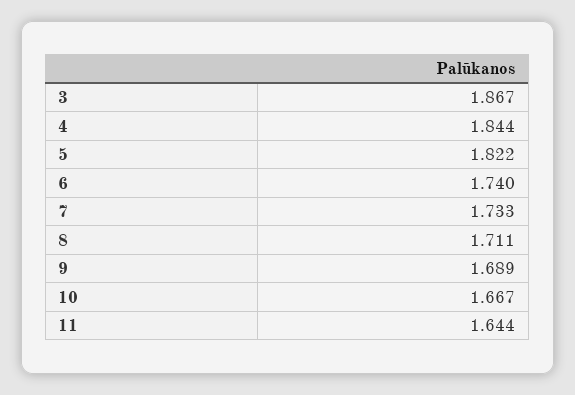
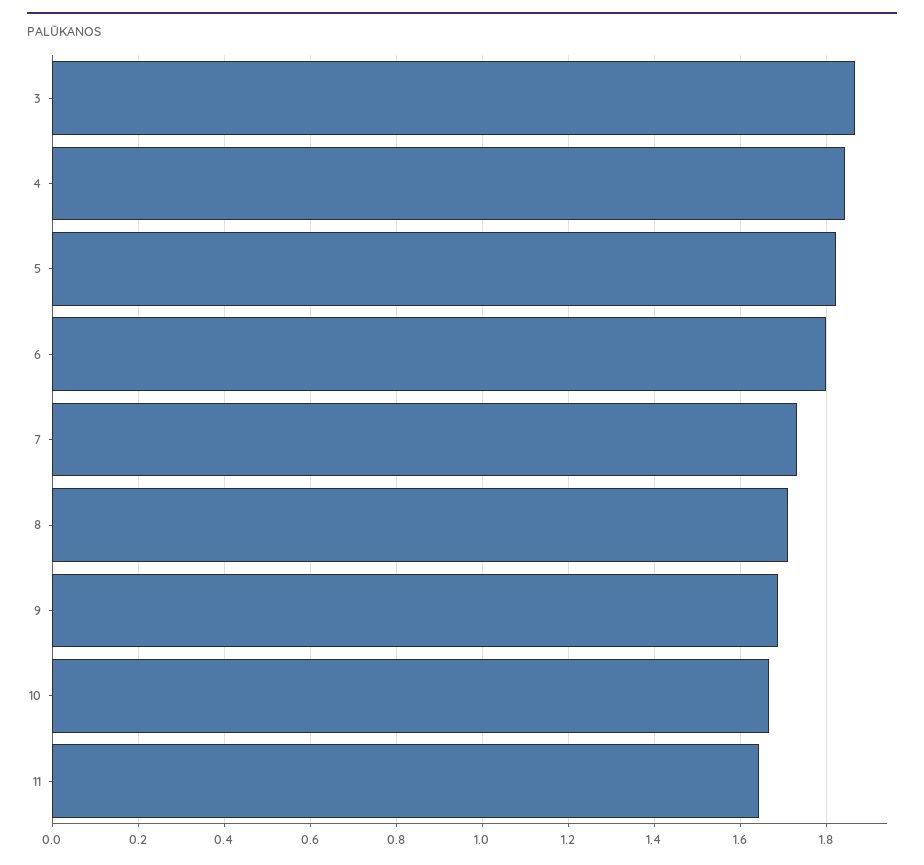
  {
    "3": 1.867,
    "4": 1.844,
    "5": 1.822,
-   "6": 1.74,
+   "6": 1.8,
    "7": 1.733,
    "8": 1.711,
    "9": 1.689,
    "10": 1.667,
    "11": 1.644
  }

